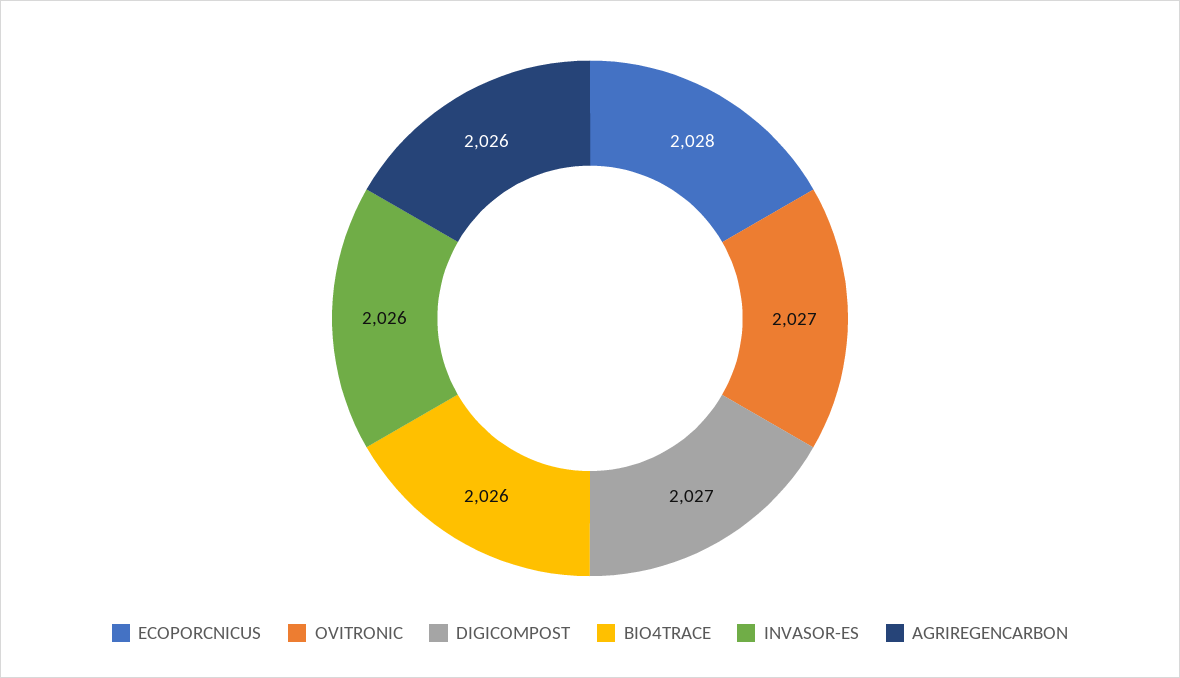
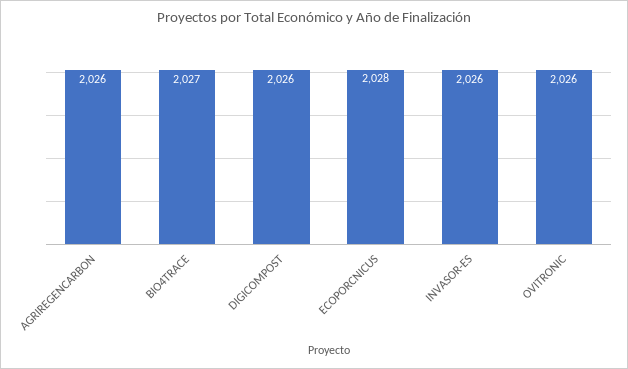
  {
    "ECOPORCNICUS": 2028,
-   "OVITRONIC": 2027,
+   "OVITRONIC": 2026,
-   "DIGICOMPOST": 2027,
+   "DIGICOMPOST": 2026,
-   "BIO4TRACE": 2026,
+   "BIO4TRACE": 2027,
    "INVASOR-ES": 2026,
    "AGRIREGENCARBON": 2026
  }

